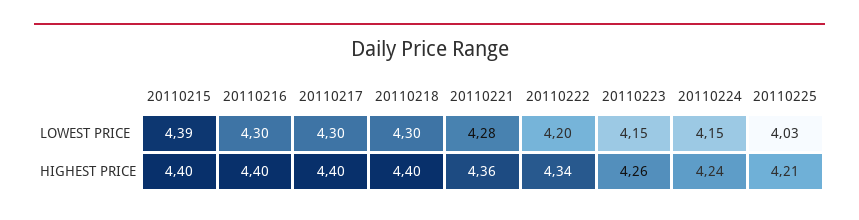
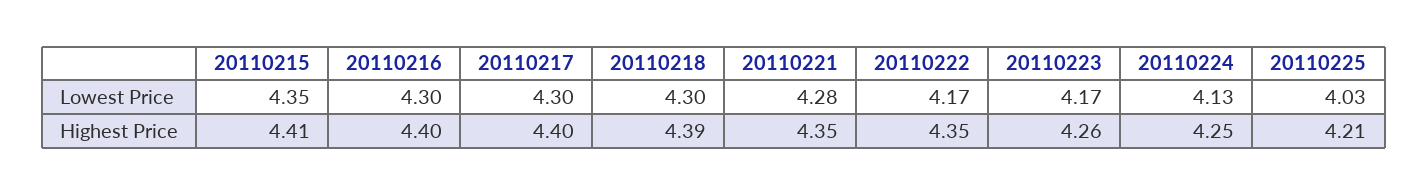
  {
    "20110215": {
-     "LOWEST PRICE": 4.39,
+     "LOWEST PRICE": 4.35,
-     "HIGHEST PRICE": 4.4
+     "HIGHEST PRICE": 4.41
    },
    "20110216": {
      "LOWEST PRICE": 4.3,
      "HIGHEST PRICE": 4.4
    },
    "20110217": {
      "LOWEST PRICE": 4.3,
      "HIGHEST PRICE": 4.4
    },
    "20110218": {
      "LOWEST PRICE": 4.3,
-     "HIGHEST PRICE": 4.4
+     "HIGHEST PRICE": 4.39
    },
    "20110221": {
      "LOWEST PRICE": 4.28,
-     "HIGHEST PRICE": 4.36
+     "HIGHEST PRICE": 4.35
    },
    "20110222": {
-     "LOWEST PRICE": 4.2,
+     "LOWEST PRICE": 4.17,
-     "HIGHEST PRICE": 4.34
+     "HIGHEST PRICE": 4.35
    },
    "20110223": {
-     "LOWEST PRICE": 4.15,
+     "LOWEST PRICE": 4.17,
      "HIGHEST PRICE": 4.26
    },
    "20110224": {
-     "LOWEST PRICE": 4.15,
+     "LOWEST PRICE": 4.13,
-     "HIGHEST PRICE": 4.24
+     "HIGHEST PRICE": 4.25
    },
    "20110225": {
      "LOWEST PRICE": 4.03,
      "HIGHEST PRICE": 4.21
    }
  }

